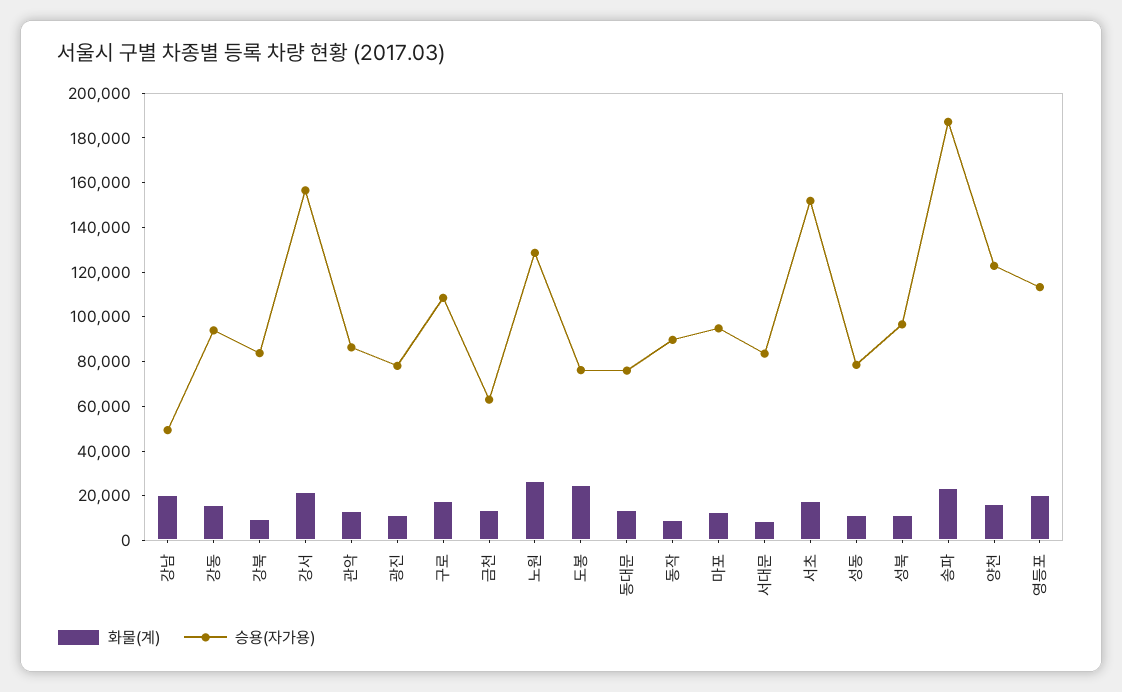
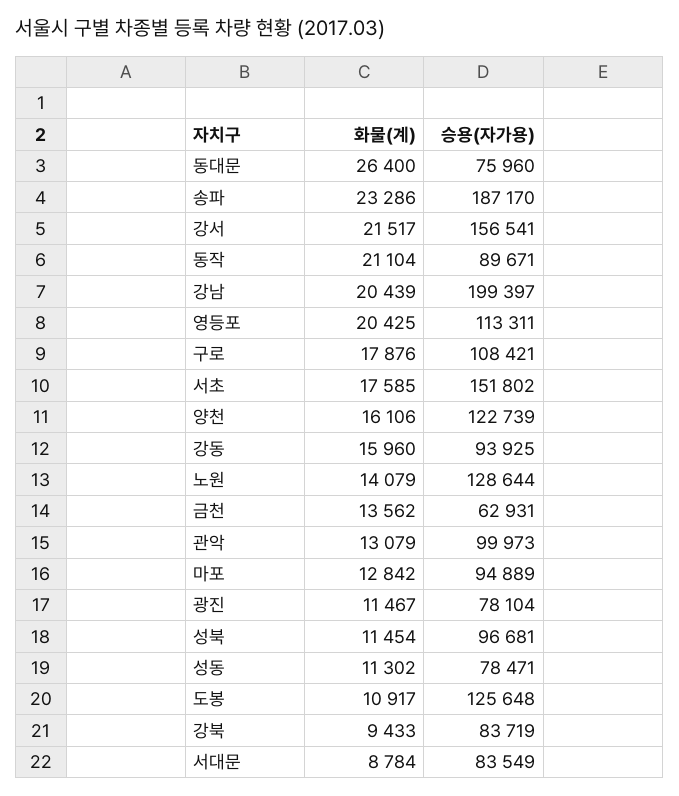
  {
    "화물(계)": {
      "강남": 20439,
      "강동": 15960,
      "강북": 9433,
      "강서": 21517,
      "관악": 13079,
      "광진": 11467,
      "구로": 17876,
      "금천": 13562,
-     "노원": 25000,
+     "노원": 14079,
-     "도봉": 25000,
+     "도봉": 10917,
-     "동대문": 15000,
+     "동대문": 26400,
-     "동작": 10000,
+     "동작": 21104,
      "마포": 12842,
      "서대문": 8784,
      "서초": 17585,
      "성동": 11302,
      "성북": 11454,
      "송파": 23286,
      "양천": 16106,
      "영등포": 20425
    },
    "승용(자가용)": {
-     "강남": 50000,
+     "강남": 199397,
      "강동": 93925,
      "강북": 83719,
      "강서": 156541,
-     "관악": 85000,
+     "관악": 99973,
      "광진": 78104,
      "구로": 108421,
      "금천": 62931,
      "노원": 128644,
-     "도봉": 75000,
+     "도봉": 125648,
      "동대문": 75960,
      "동작": 89671,
      "마포": 94889,
      "서대문": 83549,
      "서초": 151802,
      "성동": 78471,
      "성북": 96681,
      "송파": 187170,
      "양천": 122739,
      "영등포": 113311
    }
  }

